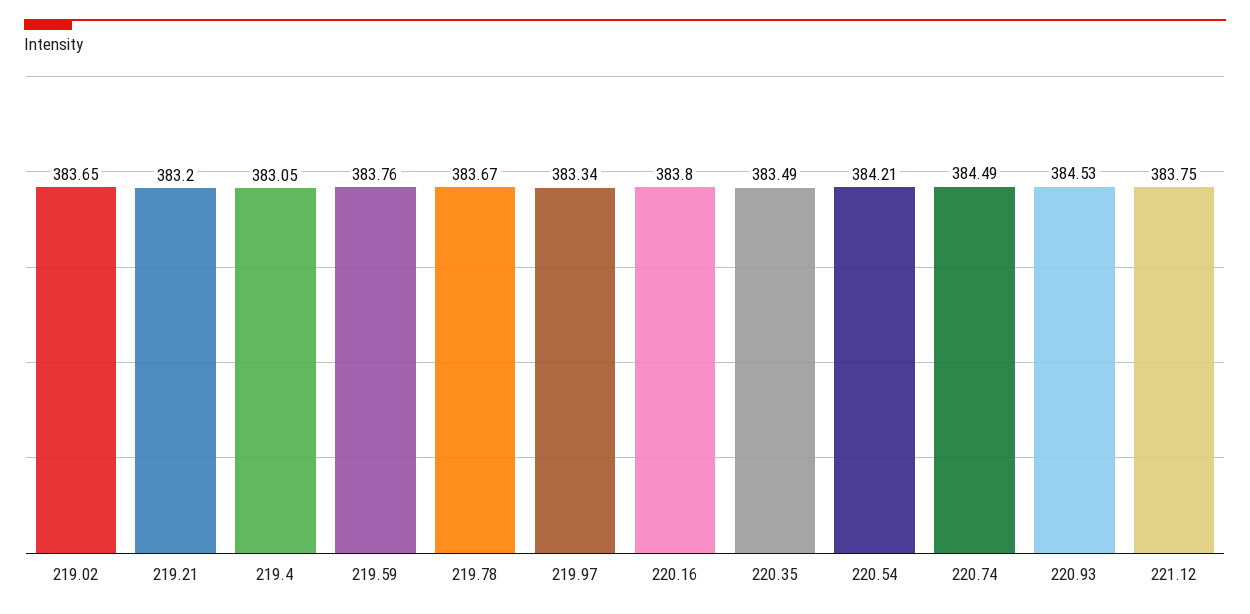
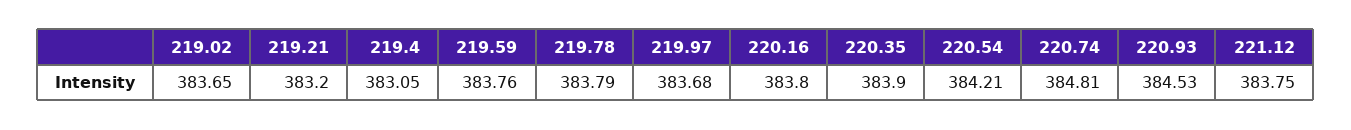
  {
    "219.02": 383.65,
    "219.21": 383.2,
    "219.4": 383.05,
    "219.59": 383.76,
-   "219.78": 383.67,
+   "219.78": 383.79,
-   "219.97": 383.34,
+   "219.97": 383.68,
    "220.16": 383.8,
-   "220.35": 383.49,
+   "220.35": 383.9,
    "220.54": 384.21,
-   "220.74": 384.49,
+   "220.74": 384.81,
    "220.93": 384.53,
    "221.12": 383.75
  }

